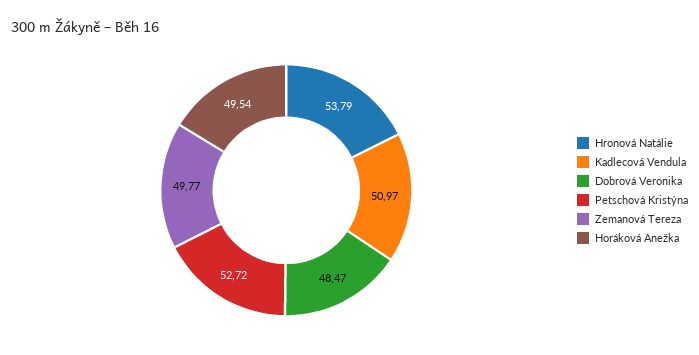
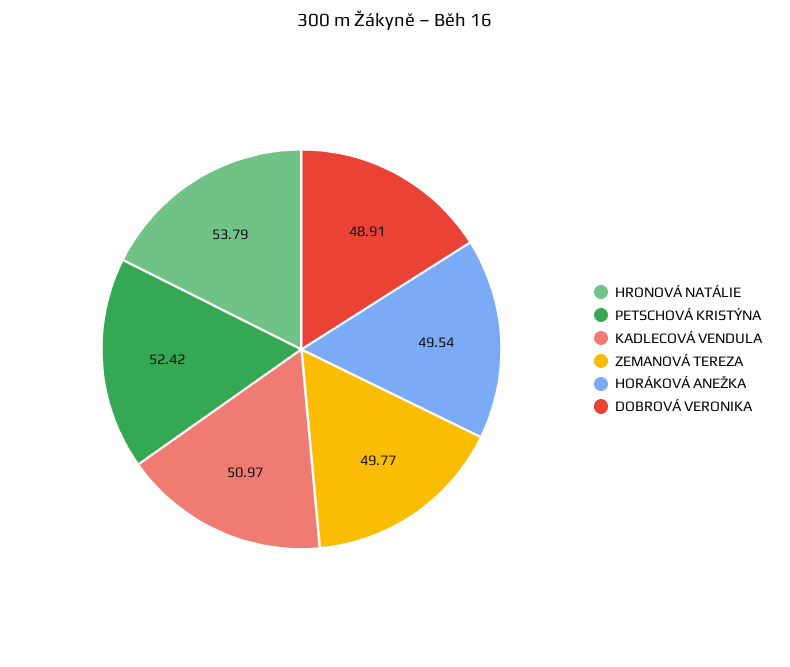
  {
    "Hronová Natálie": 53.79,
    "Kadlecová Vendula": 50.97,
-   "Dobrová Veronika": 48.47,
+   "Dobrová Veronika": 48.91,
-   "Petschová Kristýna": 52.72,
+   "Petschová Kristýna": 52.42,
    "Zemanová Tereza": 49.77,
    "Horáková Anežka": 49.54
  }

